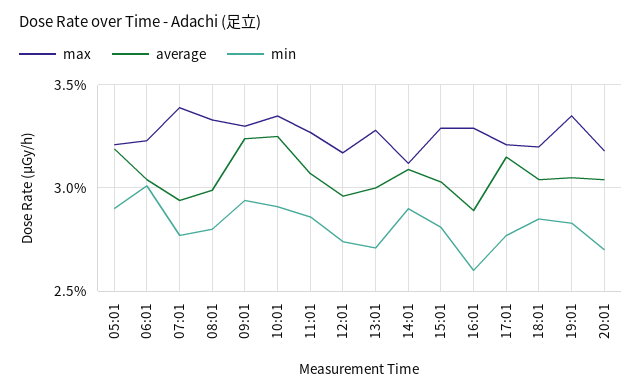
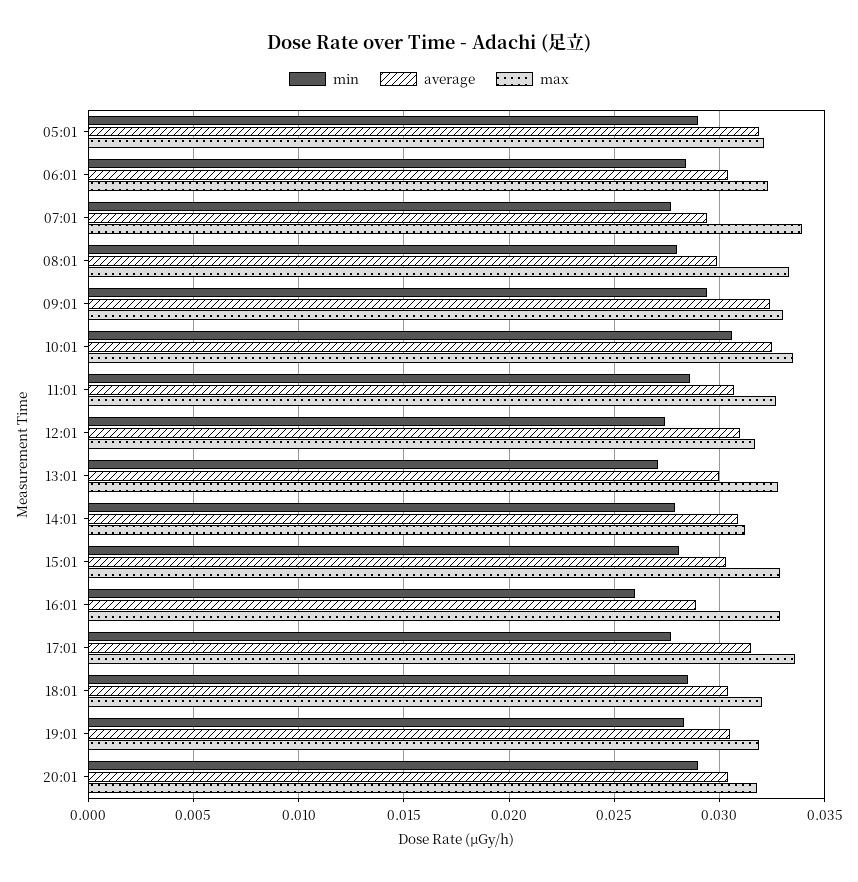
  {
    "max": {
      "05:01": 0.032,
      "06:01": 0.0325,
      "07:01": 0.034,
      "08:01": 0.0335,
      "09:01": 0.033,
      "10:01": 0.0335,
      "11:01": 0.0325,
      "12:01": 0.0315,
      "13:01": 0.033,
      "14:01": 0.031,
      "15:01": 0.033,
      "16:01": 0.033,
-     "17:01": 0.032,
+     "17:01": 0.0335,
      "18:01": 0.032,
-     "19:01": 0.0335,
+     "19:01": 0.032,
      "20:01": 0.032
    },
    "average": {
      "05:01": 0.032,
      "06:01": 0.0305,
      "07:01": 0.0295,
      "08:01": 0.03,
      "09:01": 0.0325,
      "10:01": 0.0325,
      "11:01": 0.0305,
-     "12:01": 0.0295,
+     "12:01": 0.031,
      "13:01": 0.03,
      "14:01": 0.031,
      "15:01": 0.0305,
      "16:01": 0.029,
      "17:01": 0.0315,
      "18:01": 0.0305,
      "19:01": 0.0305,
      "20:01": 0.0305
    },
    "min": {
      "05:01": 0.029,
-     "06:01": 0.03,
+     "06:01": 0.0285,
      "07:01": 0.0275,
      "08:01": 0.028,
      "09:01": 0.0295,
-     "10:01": 0.029,
+     "10:01": 0.0305,
      "11:01": 0.0285,
      "12:01": 0.0275,
      "13:01": 0.027,
-     "14:01": 0.029,
+     "14:01": 0.028,
      "15:01": 0.028,
      "16:01": 0.026,
      "17:01": 0.0275,
      "18:01": 0.0285,
      "19:01": 0.0285,
-     "20:01": 0.027
+     "20:01": 0.029
    }
  }

